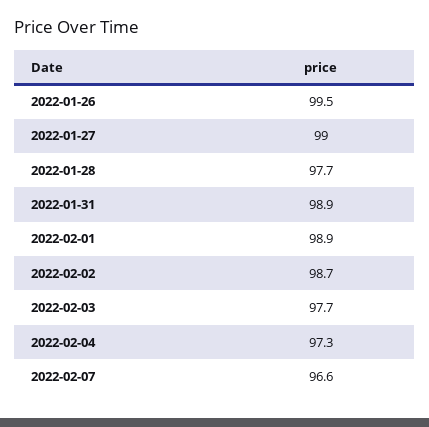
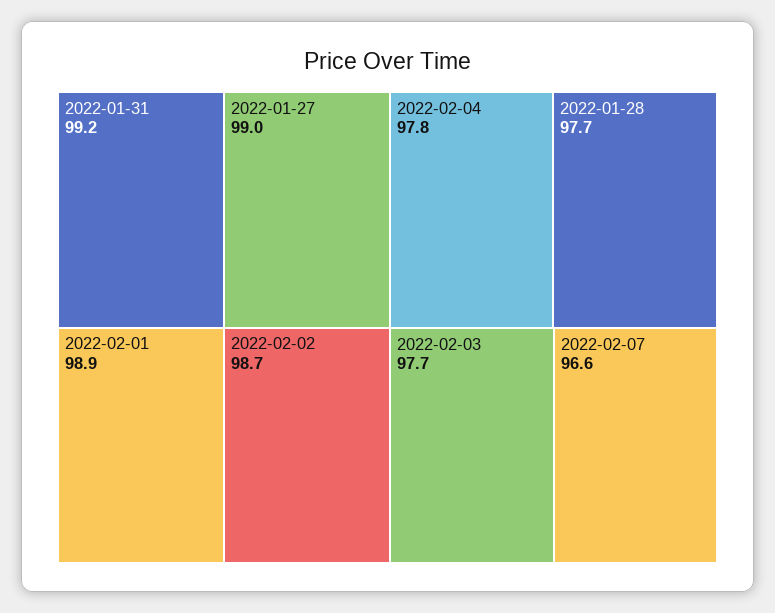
  {
-   "2022-01-26": 99.5,
    "2022-01-27": 99,
    "2022-01-28": 97.7,
-   "2022-01-31": 98.9,
+   "2022-01-31": 99.2,
    "2022-02-01": 98.9,
    "2022-02-02": 98.7,
    "2022-02-03": 97.7,
-   "2022-02-04": 97.3,
+   "2022-02-04": 97.8,
    "2022-02-07": 96.6
  }

